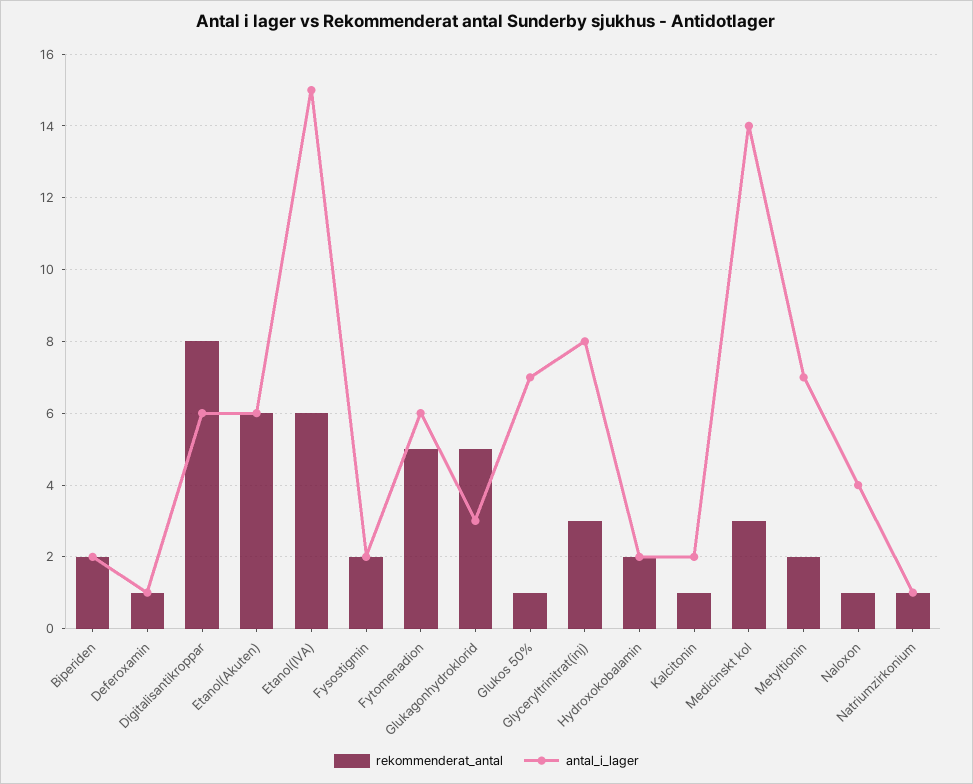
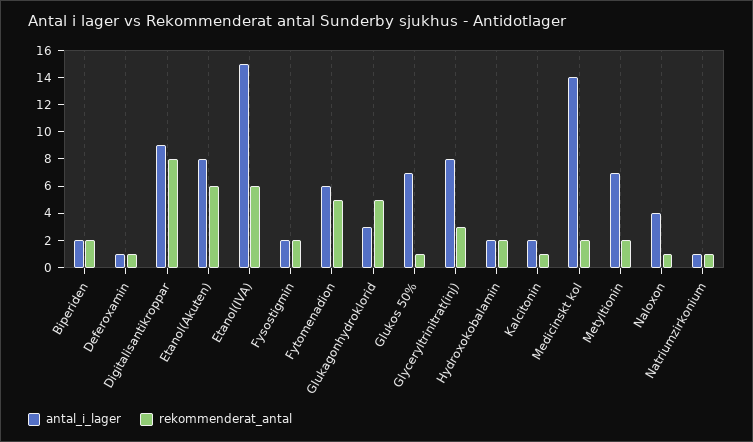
  {
    "rekommenderat_antal": {
      "Biperiden": 2,
      "Deferoxamin": 1,
      "Digitalisantikroppar": 8,
      "Etanol(Akuten)": 6,
      "Etanol(IVA)": 6,
      "Fysostigmin": 2,
      "Fytomenadion": 5,
      "Glukagonhydroklorid": 5,
      "Glukos 50%": 1,
      "Glyceryltrinitrat(inj)": 3,
      "Hydroxokobalamin": 2,
      "Kalcitonin": 1,
-     "Medicinskt kol": 3,
+     "Medicinskt kol": 2,
      "Metyltionin": 2,
      "Naloxon": 1,
      "Natriumzirkonium": 1
    },
    "antal_i_lager": {
      "Biperiden": 2,
      "Deferoxamin": 1,
-     "Digitalisantikroppar": 6,
+     "Digitalisantikroppar": 9,
-     "Etanol(Akuten)": 6,
+     "Etanol(Akuten)": 8,
      "Etanol(IVA)": 15,
      "Fysostigmin": 2,
      "Fytomenadion": 6,
      "Glukagonhydroklorid": 3,
      "Glukos 50%": 7,
      "Glyceryltrinitrat(inj)": 8,
      "Hydroxokobalamin": 2,
      "Kalcitonin": 2,
      "Medicinskt kol": 14,
      "Metyltionin": 7,
      "Naloxon": 4,
      "Natriumzirkonium": 1
    }
  }

